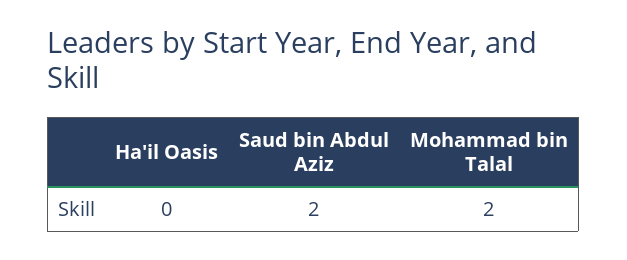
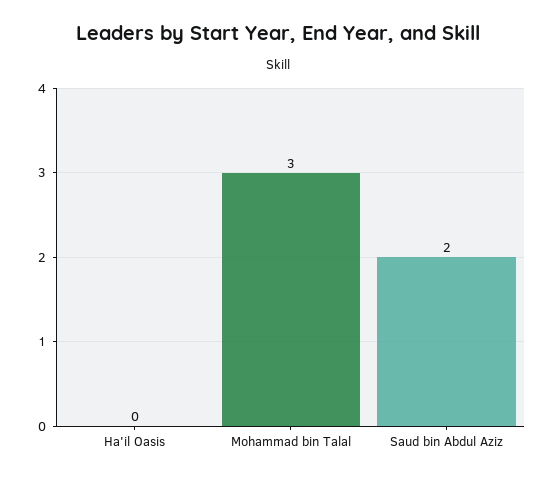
  {
    "Ha'il Oasis": 0,
    "Saud bin Abdul Aziz": 2,
-   "Mohammad bin Talal": 2
+   "Mohammad bin Talal": 3
  }

